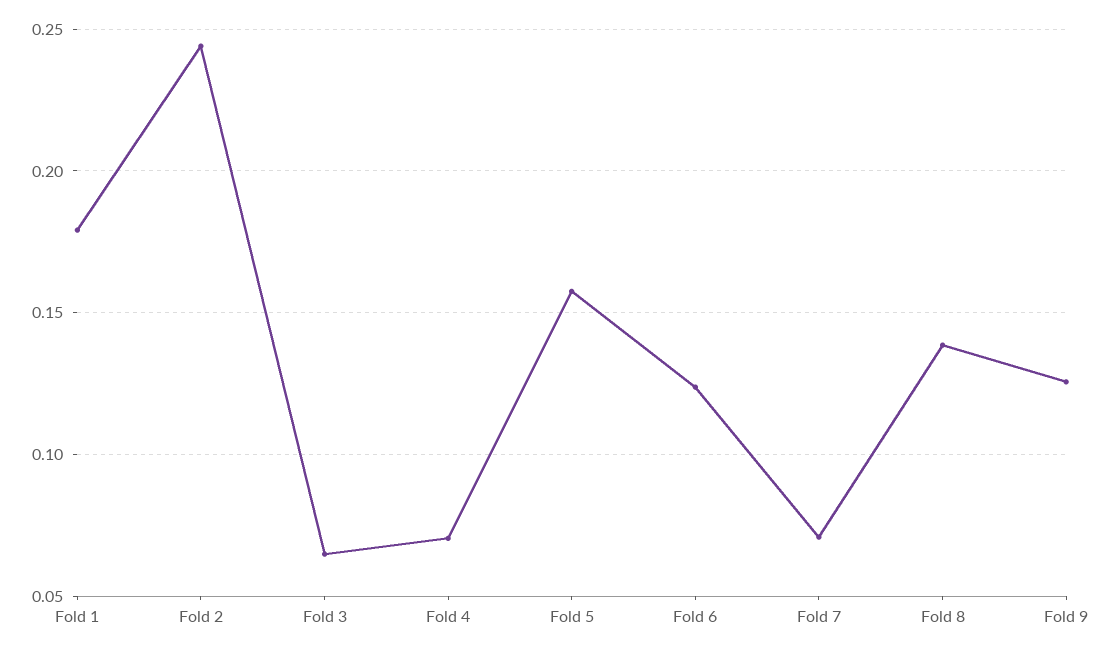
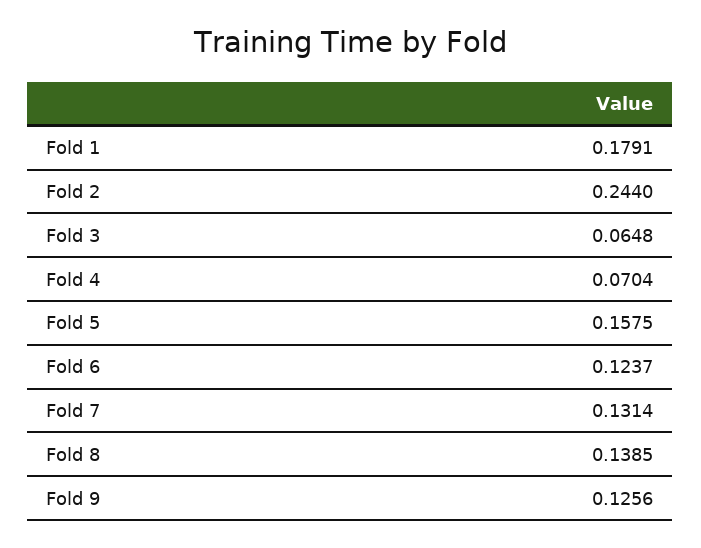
  {
    "Fold 1": 0.1791,
    "Fold 2": 0.244,
    "Fold 3": 0.0648,
    "Fold 4": 0.0704,
    "Fold 5": 0.1575,
    "Fold 6": 0.1237,
-   "Fold 7": 0.07,
+   "Fold 7": 0.1314,
    "Fold 8": 0.1385,
    "Fold 9": 0.1256
  }

